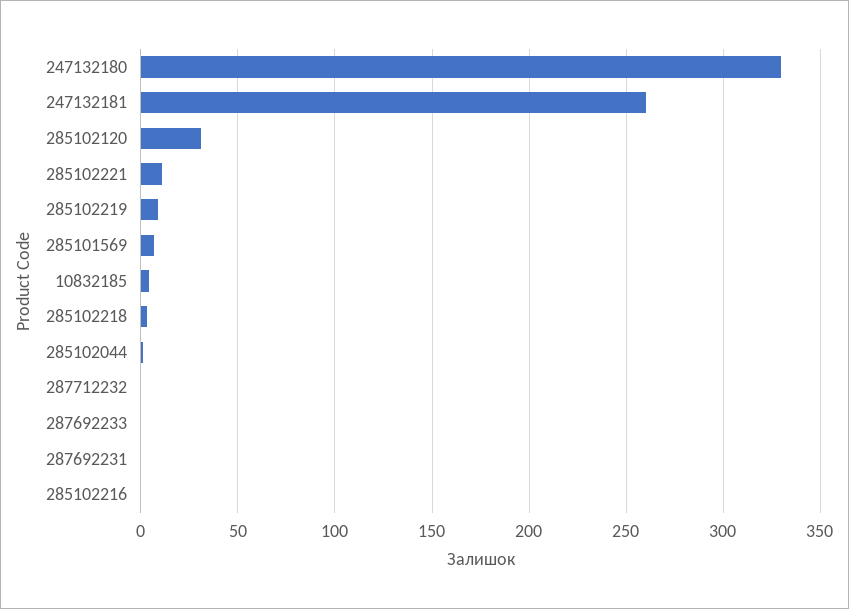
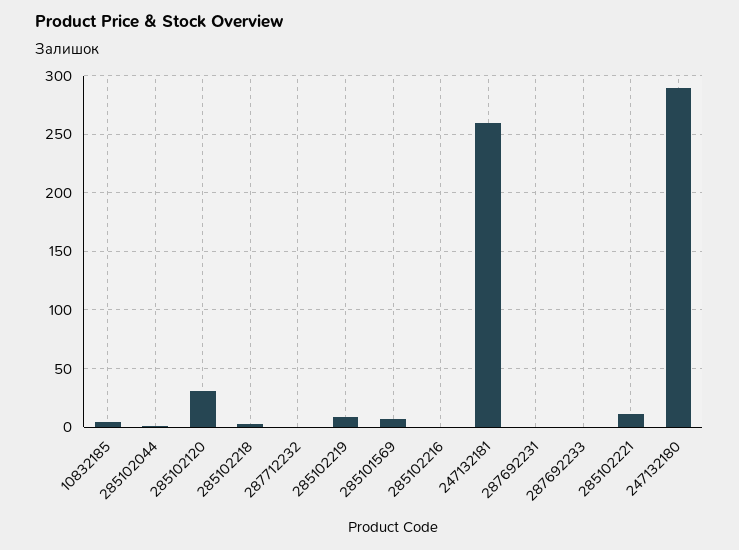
  {
-   "247132180": 330,
+   "247132180": 290,
    "247132181": 260,
    "285102120": 30,
    "285102221": 10,
    "285102219": 10,
    "285101569": 5,
    "10832185": 5,
    "285102218": 5,
    "285102044": 0,
    "287712232": 0,
    "287692233": 0,
    "287692231": 0,
    "285102216": 0
  }

